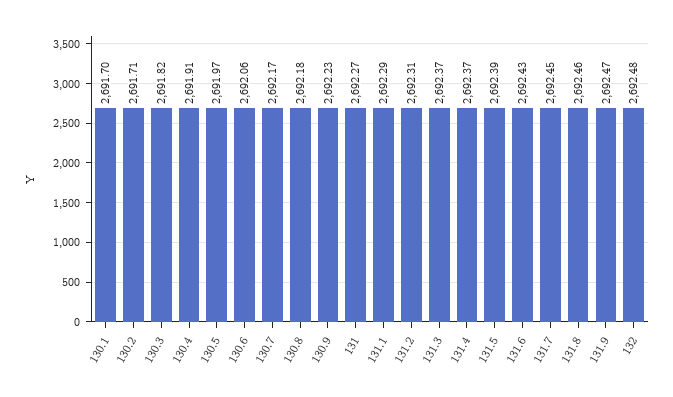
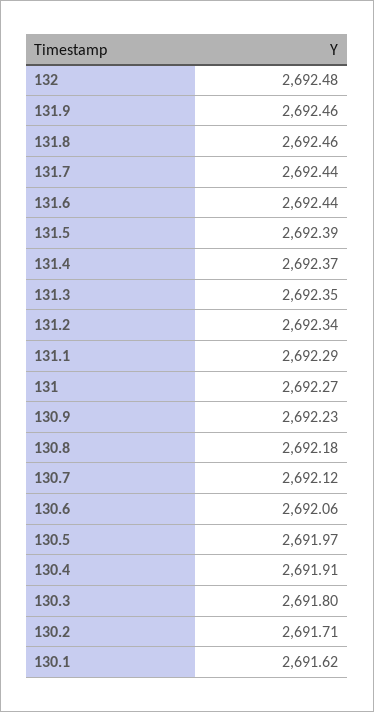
  {
-   "130.1": 2691.7,
+   "130.1": 2691.62,
    "130.2": 2691.71,
-   "130.3": 2691.82,
+   "130.3": 2691.8,
    "130.4": 2691.91,
    "130.5": 2691.97,
    "130.6": 2692.06,
-   "130.7": 2692.17,
+   "130.7": 2692.12,
    "130.8": 2692.18,
    "130.9": 2692.23,
    "131": 2692.27,
    "131.1": 2692.29,
-   "131.2": 2692.31,
+   "131.2": 2692.34,
-   "131.3": 2692.37,
+   "131.3": 2692.35,
    "131.4": 2692.37,
    "131.5": 2692.39,
-   "131.6": 2692.43,
+   "131.6": 2692.44,
-   "131.7": 2692.45,
+   "131.7": 2692.44,
    "131.8": 2692.46,
-   "131.9": 2692.47,
+   "131.9": 2692.46,
    "132": 2692.48
  }

